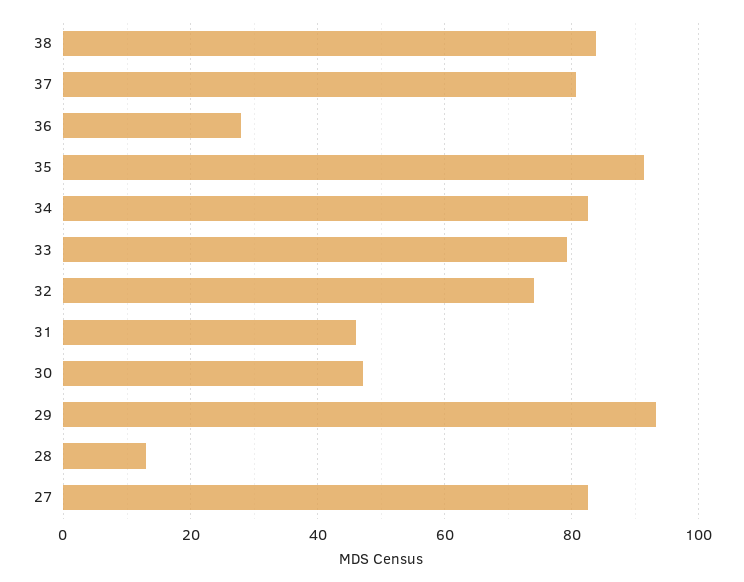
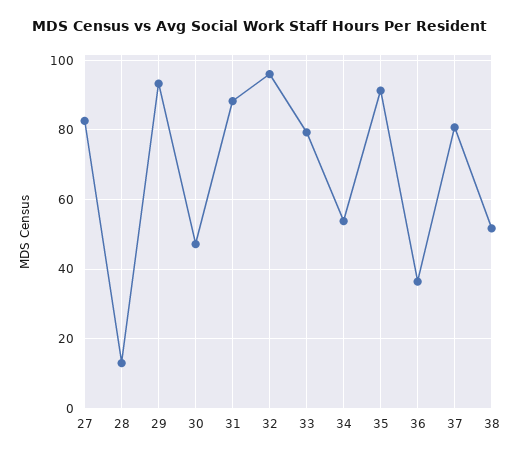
  {
-   "38": 84,
+   "38": 52,
    "37": 80,
-   "36": 28,
+   "36": 36,
    "35": 92,
-   "34": 82,
+   "34": 54,
    "33": 80,
-   "32": 74,
+   "32": 96,
-   "31": 46,
+   "31": 88,
    "30": 48,
    "29": 94,
    "28": 14,
    "27": 82
  }

